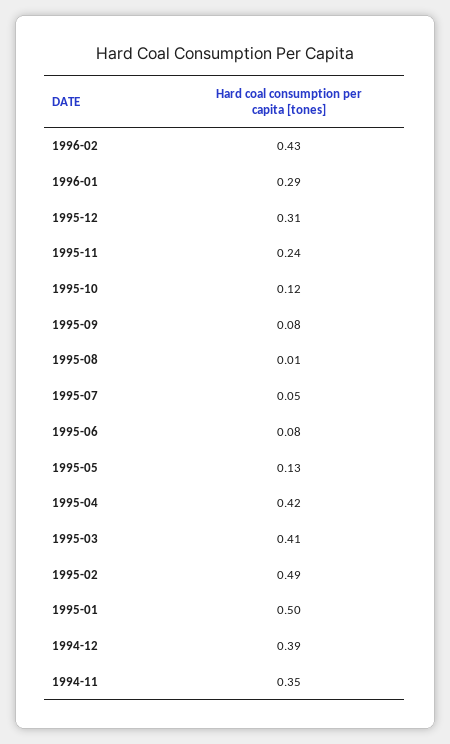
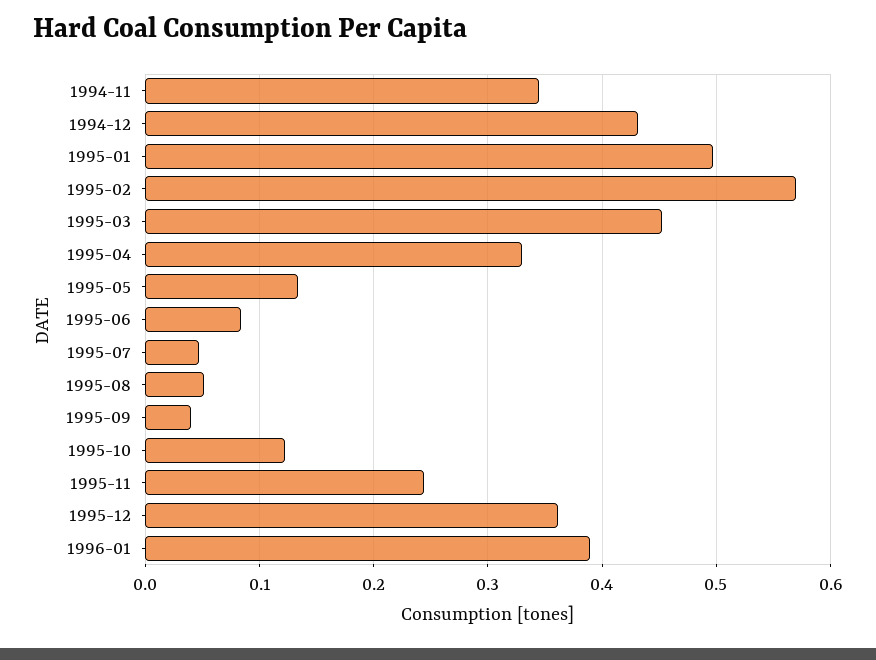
  {
-   "1996-02": 0.43,
-   "1996-01": 0.29,
+   "1996-01": 0.39,
-   "1995-12": 0.31,
+   "1995-12": 0.36,
    "1995-11": 0.24,
    "1995-10": 0.12,
-   "1995-09": 0.08,
+   "1995-09": 0.04,
-   "1995-08": 0.01,
+   "1995-08": 0.05,
    "1995-07": 0.05,
    "1995-06": 0.08,
    "1995-05": 0.13,
-   "1995-04": 0.42,
+   "1995-04": 0.33,
-   "1995-03": 0.41,
+   "1995-03": 0.45,
-   "1995-02": 0.49,
+   "1995-02": 0.57,
    "1995-01": 0.5,
-   "1994-12": 0.39,
+   "1994-12": 0.43,
    "1994-11": 0.35
  }

